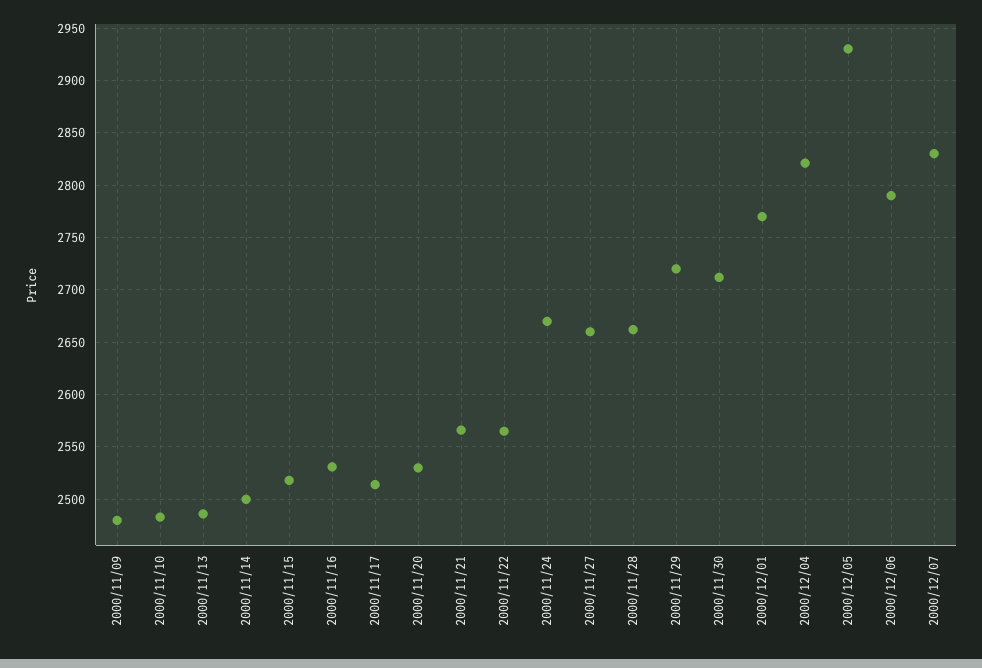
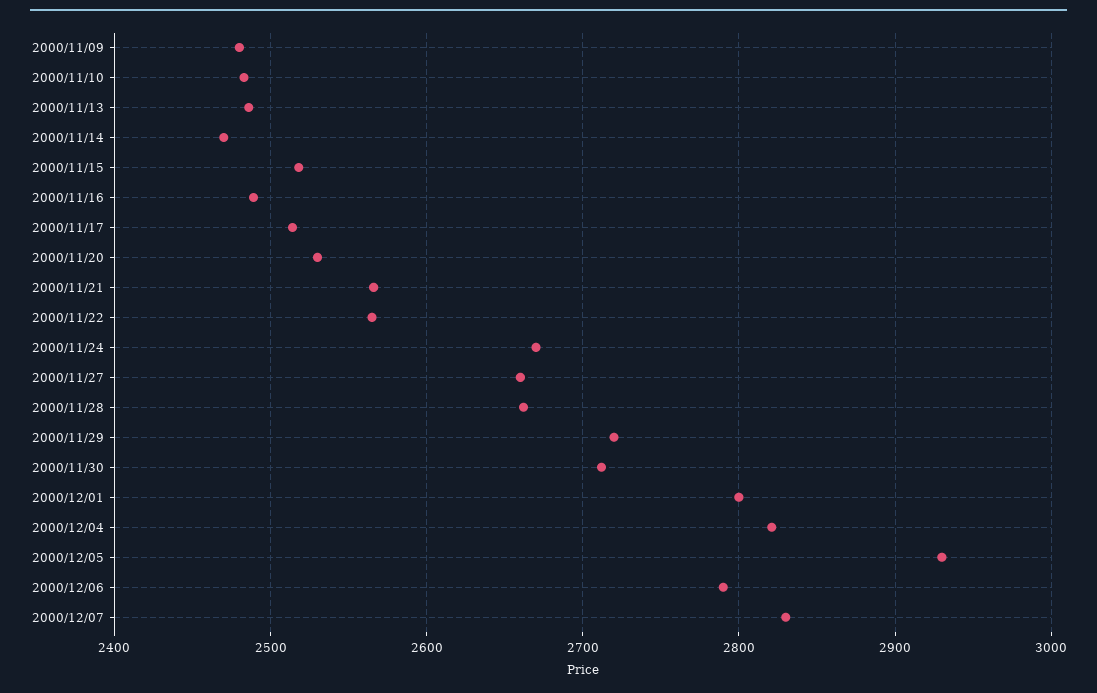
  {
    "2000/11/09": 2480,
    "2000/11/10": 2480,
    "2000/11/13": 2490,
-   "2000/11/14": 2500,
+   "2000/11/14": 2470,
    "2000/11/15": 2520,
-   "2000/11/16": 2530,
+   "2000/11/16": 2490,
    "2000/11/17": 2510,
    "2000/11/20": 2530,
    "2000/11/21": 2570,
    "2000/11/22": 2570,
    "2000/11/24": 2670,
    "2000/11/27": 2660,
    "2000/11/28": 2660,
    "2000/11/29": 2720,
    "2000/11/30": 2710,
-   "2000/12/01": 2770,
+   "2000/12/01": 2800,
    "2000/12/04": 2820,
    "2000/12/05": 2930,
    "2000/12/06": 2790,
    "2000/12/07": 2830
  }

